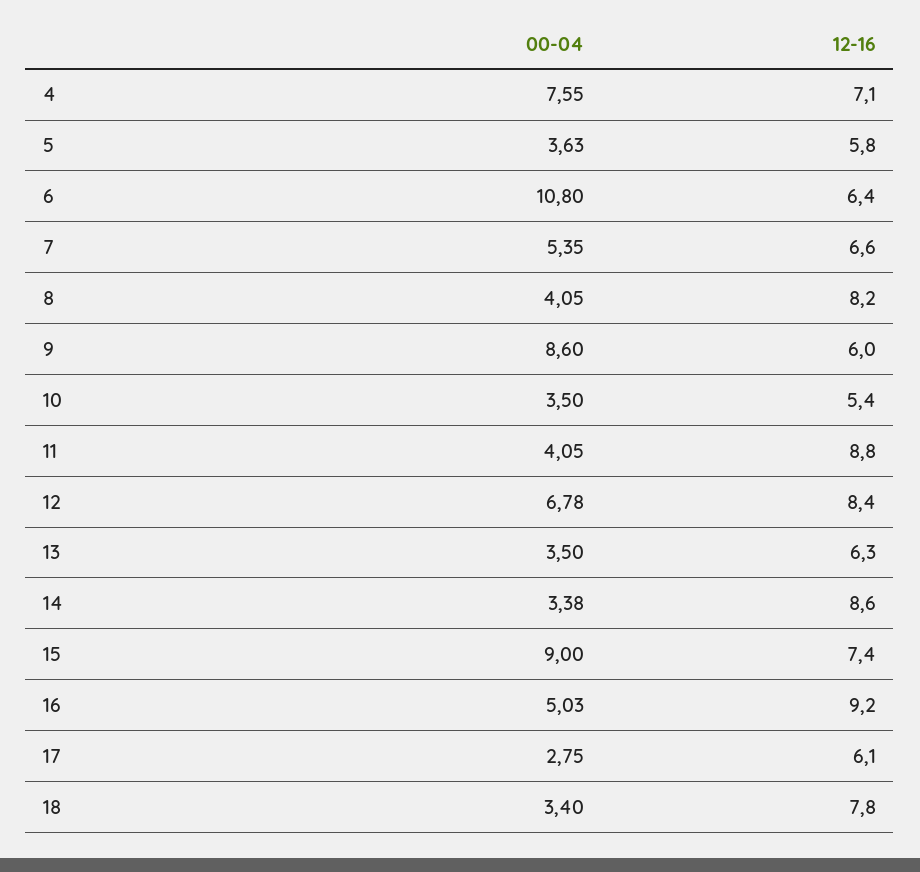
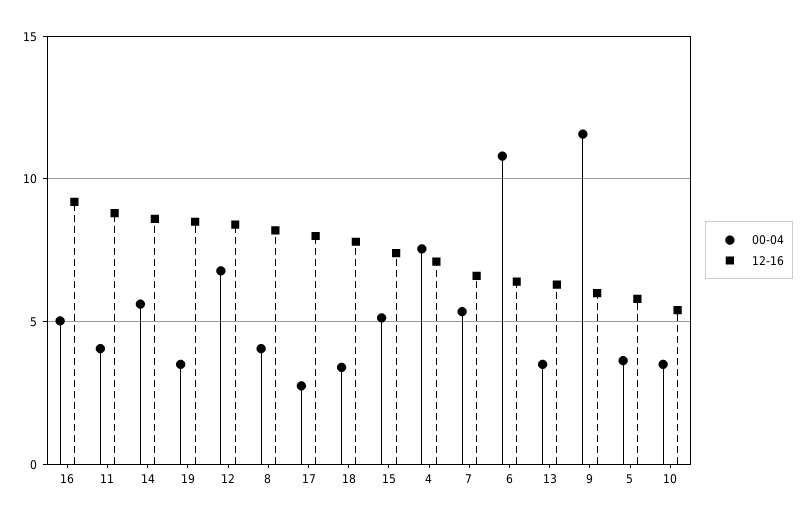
  {
    "00-04": {
      "4": 7.55,
      "5": 3.63,
      "6": 10.8,
      "7": 5.35,
      "8": 4.05,
-     "9": 8.6,
+     "9": 11.5,
      "10": 3.5,
      "11": 4.05,
      "12": 6.78,
      "13": 3.5,
-     "14": 3.38,
+     "14": 5.5,
-     "15": 9,
+     "15": 5,
      "16": 5.03,
      "17": 2.75,
-     "18": 3.4
+     "18": 3.4,
+     "19": 3.5
    },
    "12-16": {
      "4": 7.1,
      "5": 5.8,
      "6": 6.4,
      "7": 6.6,
      "8": 8.2,
      "9": 6,
      "10": 5.4,
      "11": 8.8,
      "12": 8.4,
      "13": 6.3,
      "14": 8.6,
      "15": 7.4,
      "16": 9.2,
-     "17": 6.1,
+     "17": 8,
-     "18": 7.8
+     "18": 7.8,
+     "19": 8.5
    }
  }

